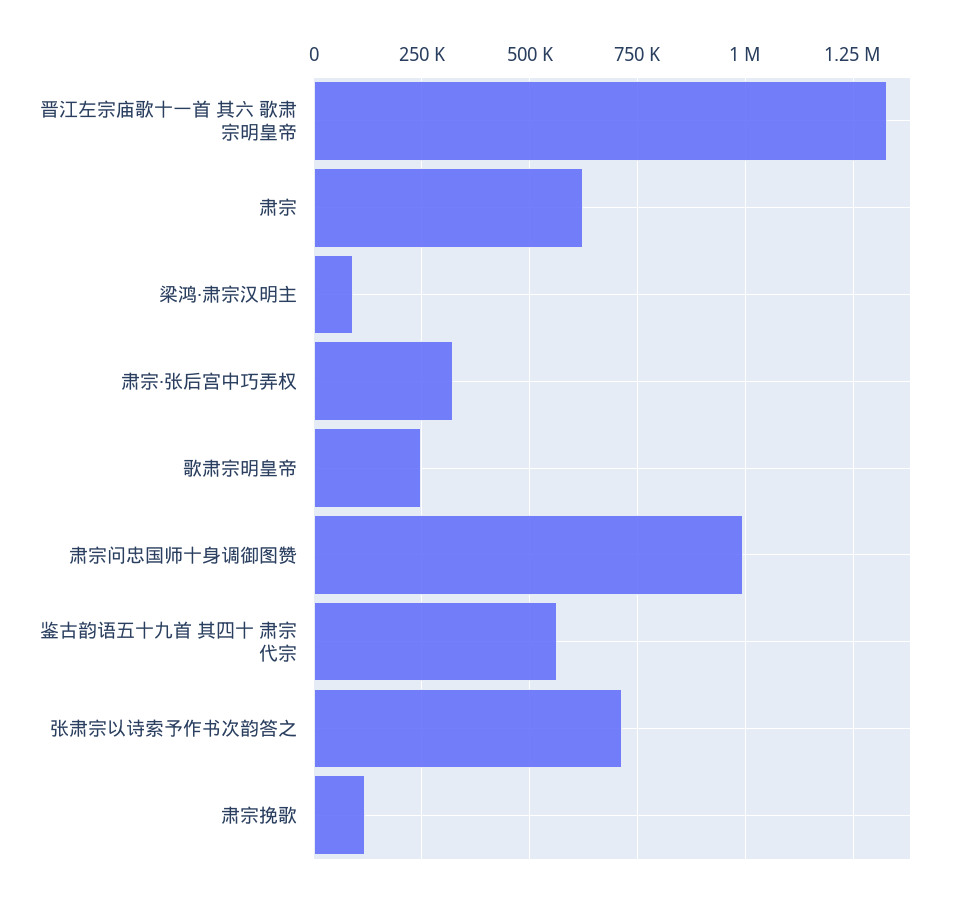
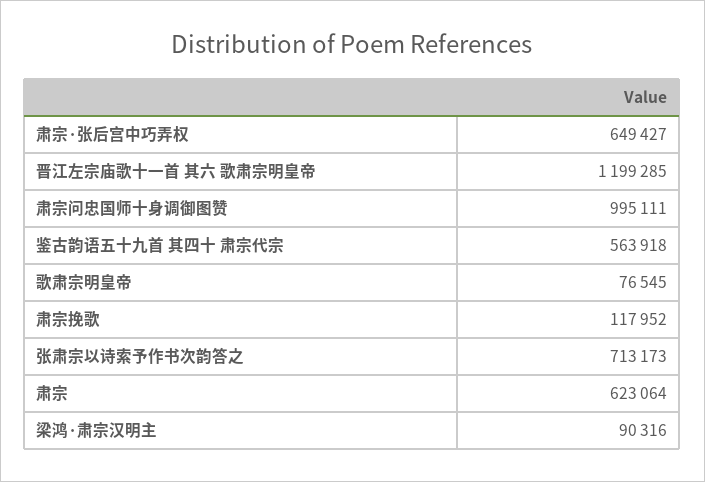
  {
-   "晋江左宗庙歌十一首 其六 歌肃宗明皇帝": 1325000,
+   "晋江左宗庙歌十一首 其六 歌肃宗明皇帝": 1199285,
    "肃宗": 623064,
    "梁鸿·肃宗汉明主": 90316,
-   "肃宗·张后宫中巧弄权": 325000,
+   "肃宗·张后宫中巧弄权": 649427,
-   "歌肃宗明皇帝": 250000,
+   "歌肃宗明皇帝": 76545,
    "肃宗问忠国师十身调御图赞": 995111,
    "鉴古韵语五十九首 其四十 肃宗代宗": 563918,
    "张肃宗以诗索予作书次韵答之": 713173,
    "肃宗挽歌": 117952
  }

